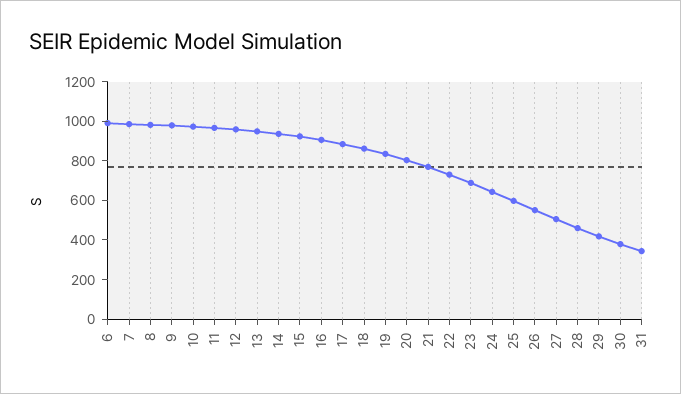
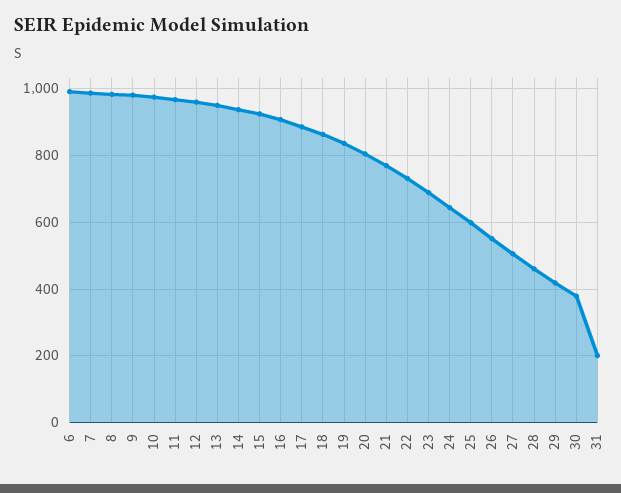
  {
    "6": 1000,
    "7": 980,
    "8": 980,
    "9": 980,
    "10": 980,
    "11": 960,
    "12": 960,
    "13": 940,
    "14": 940,
    "15": 920,
    "16": 900,
    "17": 880,
    "18": 860,
    "19": 840,
    "20": 800,
    "21": 760,
    "22": 740,
    "23": 680,
    "24": 640,
    "25": 600,
    "26": 560,
    "27": 500,
    "28": 460,
    "29": 420,
    "30": 380,
-   "31": 350
+   "31": 200
  }

